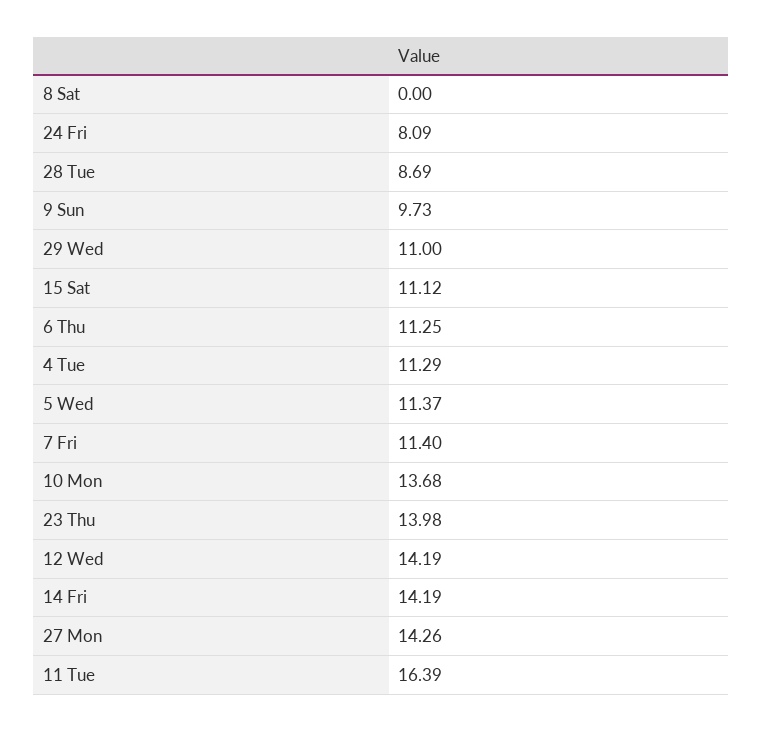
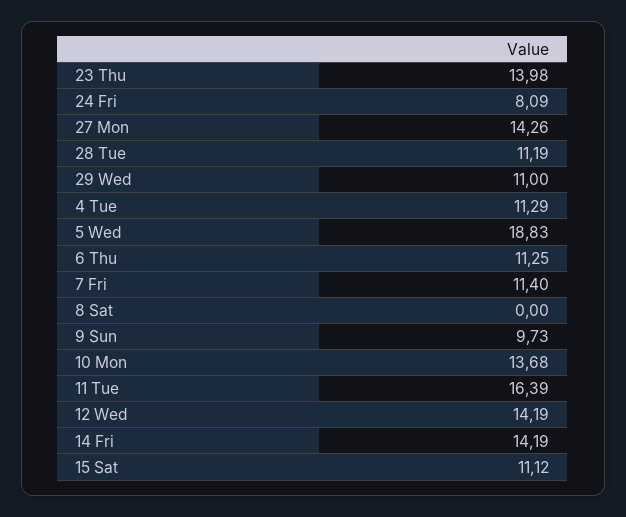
  {
    "8 Sat": 0,
    "24 Fri": 8.09,
-   "28 Tue": 8.69,
+   "28 Tue": 11.19,
    "9 Sun": 9.73,
    "29 Wed": 11,
    "15 Sat": 11.12,
    "6 Thu": 11.25,
    "4 Tue": 11.29,
-   "5 Wed": 11.37,
+   "5 Wed": 18.83,
    "7 Fri": 11.4,
    "10 Mon": 13.68,
    "23 Thu": 13.98,
    "12 Wed": 14.19,
    "14 Fri": 14.19,
    "27 Mon": 14.26,
    "11 Tue": 16.39
  }

